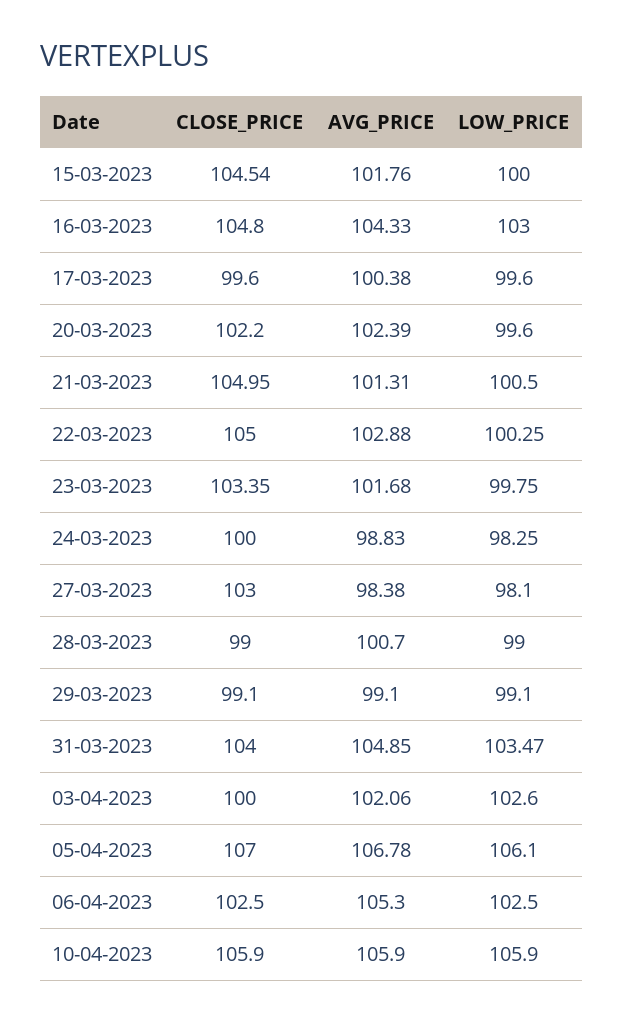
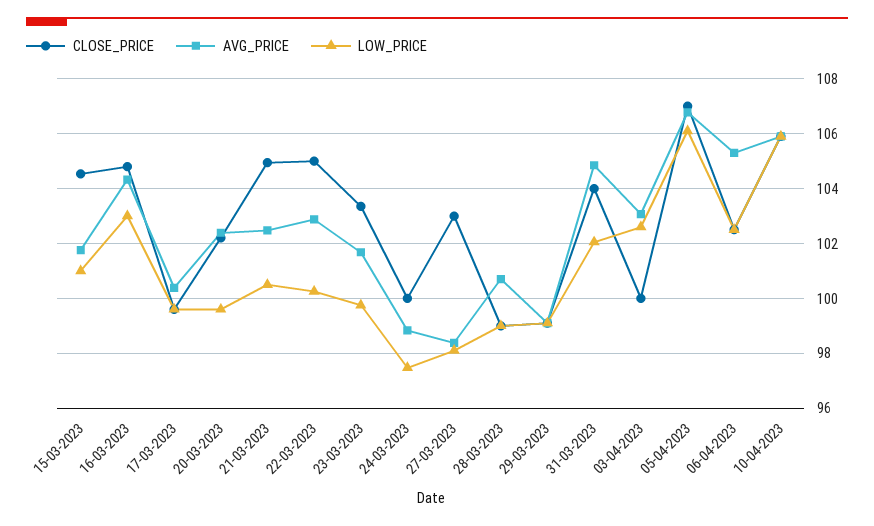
  {
    "CLOSE_PRICE": {
      "15-03-2023": 104.54,
      "16-03-2023": 104.8,
      "17-03-2023": 99.6,
      "20-03-2023": 102.2,
      "21-03-2023": 104.95,
      "22-03-2023": 105,
      "23-03-2023": 103.35,
      "24-03-2023": 100,
      "27-03-2023": 103,
      "28-03-2023": 99,
      "29-03-2023": 99.1,
      "31-03-2023": 104,
      "03-04-2023": 100,
      "05-04-2023": 107,
      "06-04-2023": 102.5,
      "10-04-2023": 105.9
    },
    "AVG_PRICE": {
      "15-03-2023": 101.76,
      "16-03-2023": 104.33,
      "17-03-2023": 100.38,
      "20-03-2023": 102.39,
-     "21-03-2023": 101.31,
+     "21-03-2023": 102.5,
      "22-03-2023": 102.88,
      "23-03-2023": 101.68,
      "24-03-2023": 98.83,
      "27-03-2023": 98.38,
      "28-03-2023": 100.7,
      "29-03-2023": 99.1,
      "31-03-2023": 104.85,
-     "03-04-2023": 102.06,
+     "03-04-2023": 103,
      "05-04-2023": 106.78,
      "06-04-2023": 105.3,
      "10-04-2023": 105.9
    },
    "LOW_PRICE": {
-     "15-03-2023": 100,
+     "15-03-2023": 101,
      "16-03-2023": 103,
      "17-03-2023": 99.6,
      "20-03-2023": 99.6,
      "21-03-2023": 100.5,
      "22-03-2023": 100.25,
      "23-03-2023": 99.75,
-     "24-03-2023": 98.25,
+     "24-03-2023": 97.5,
      "27-03-2023": 98.1,
      "28-03-2023": 99,
      "29-03-2023": 99.1,
-     "31-03-2023": 103.47,
+     "31-03-2023": 102,
      "03-04-2023": 102.6,
      "05-04-2023": 106.1,
      "06-04-2023": 102.5,
      "10-04-2023": 105.9
    }
  }

